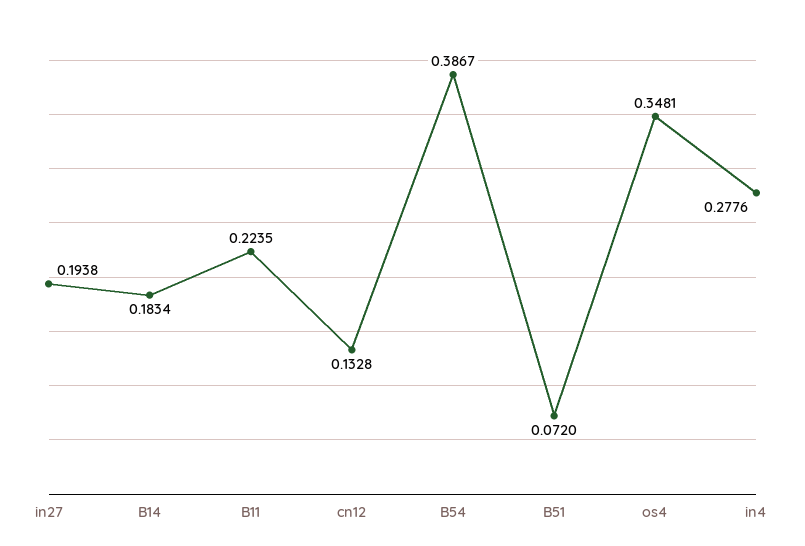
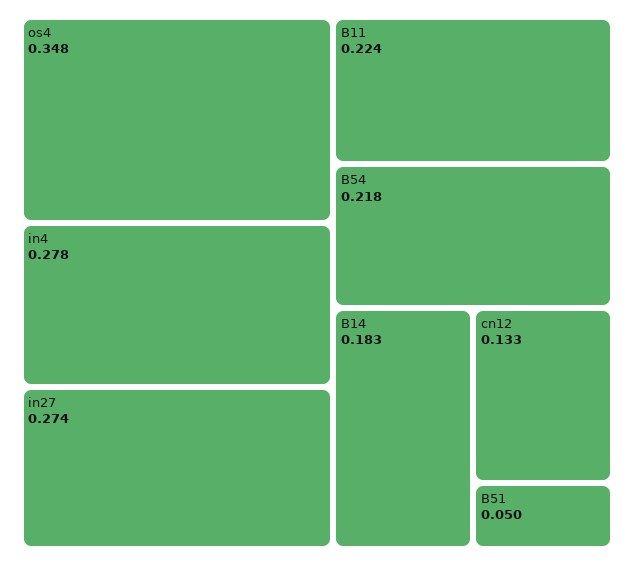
  {
-   "in27": 0.1938,
+   "in27": 0.274,
    "B14": 0.1834,
    "B11": 0.2235,
    "cn12": 0.1328,
-   "B54": 0.3867,
+   "B54": 0.218,
-   "B51": 0.072,
+   "B51": 0.05,
    "os4": 0.3481,
    "in4": 0.2776
  }

